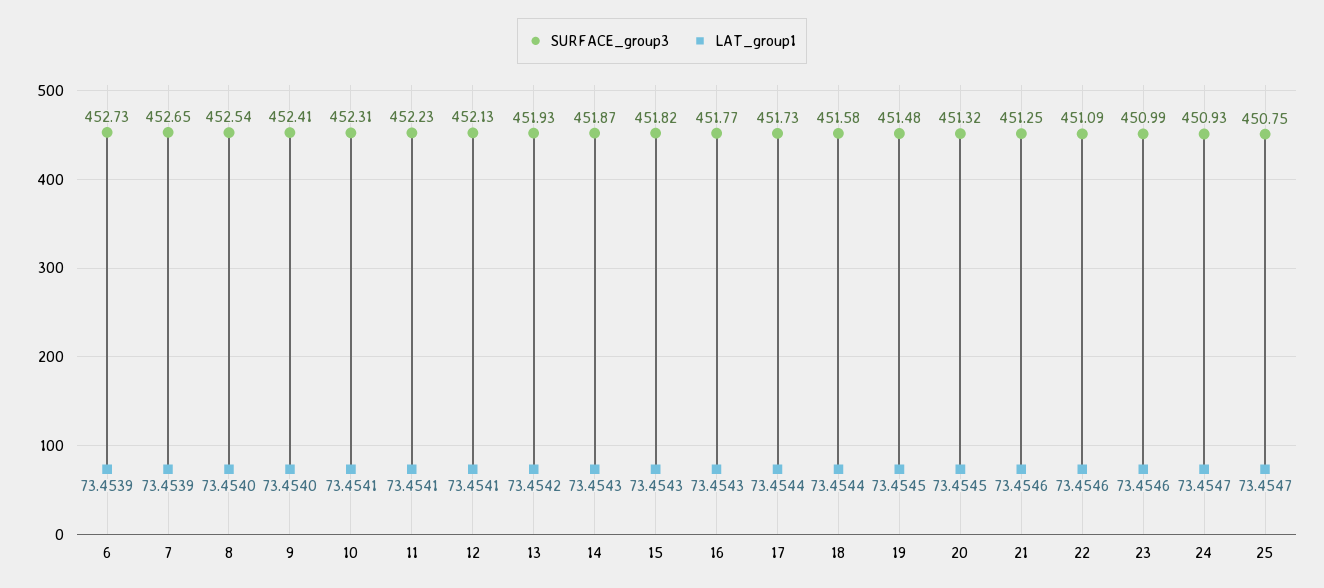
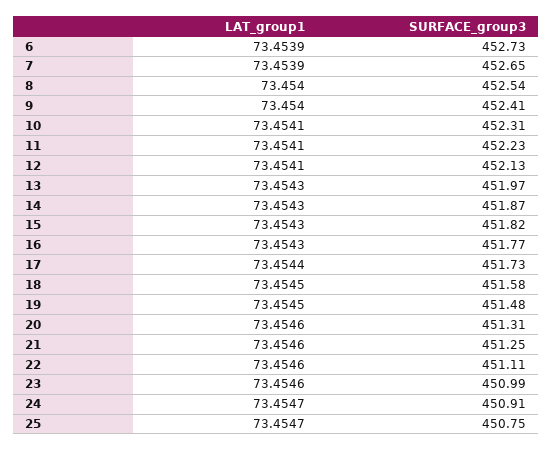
  {
    "SURFACE_group3": {
      "6": 452.73,
      "7": 452.65,
      "8": 452.54,
      "9": 452.41,
      "10": 452.31,
      "11": 452.23,
      "12": 452.13,
-     "13": 451.93,
+     "13": 451.97,
      "14": 451.87,
      "15": 451.82,
      "16": 451.77,
      "17": 451.73,
      "18": 451.58,
      "19": 451.48,
-     "20": 451.32,
+     "20": 451.31,
      "21": 451.25,
-     "22": 451.09,
+     "22": 451.11,
      "23": 450.99,
-     "24": 450.93,
+     "24": 450.91,
      "25": 450.75
    },
    "LAT_group1": {
      "6": 73.4539,
      "7": 73.4539,
      "8": 73.454,
      "9": 73.454,
      "10": 73.4541,
      "11": 73.4541,
      "12": 73.4541,
-     "13": 73.4542,
+     "13": 73.4543,
      "14": 73.4543,
      "15": 73.4543,
      "16": 73.4543,
      "17": 73.4544,
-     "18": 73.4544,
+     "18": 73.4545,
      "19": 73.4545,
-     "20": 73.4545,
+     "20": 73.4546,
      "21": 73.4546,
      "22": 73.4546,
      "23": 73.4546,
      "24": 73.4547,
      "25": 73.4547
    }
  }

